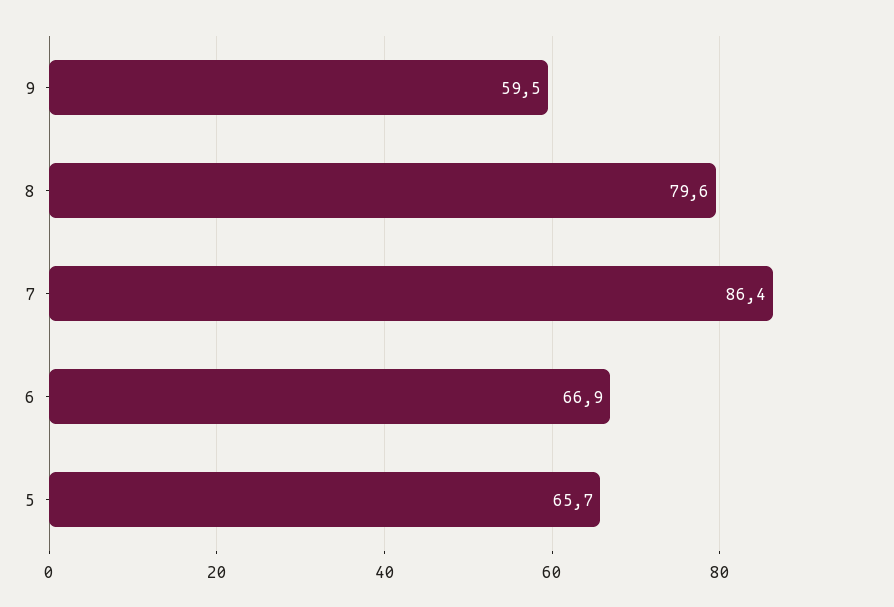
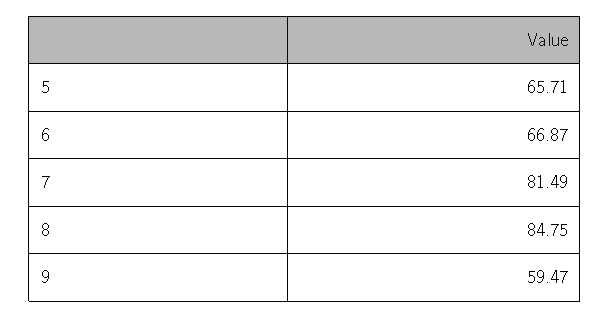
  {
    "9": 59.47,
-   "8": 79.6,
+   "8": 84.75,
-   "7": 86.4,
+   "7": 81.49,
    "6": 66.87,
    "5": 65.71
  }

